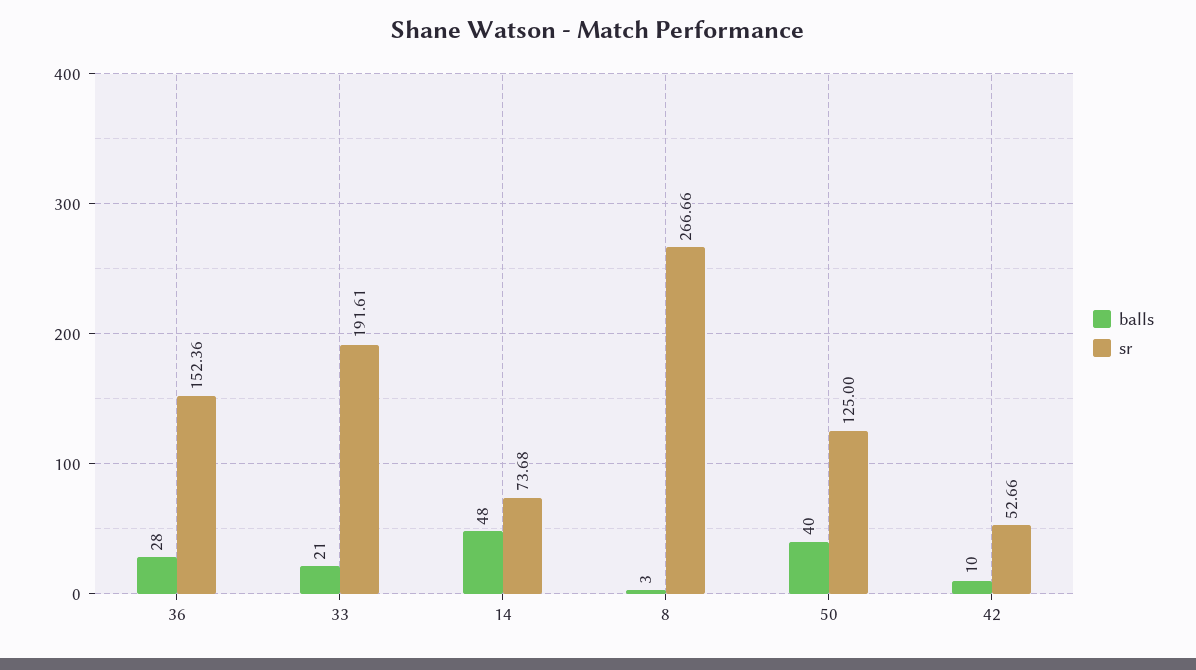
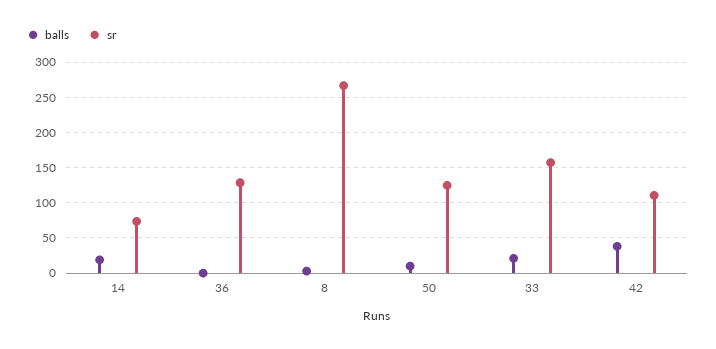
  {
    "balls": {
-     "36": 28,
+     "36": 0,
      "33": 21,
-     "14": 48,
+     "14": 20,
      "8": 3,
-     "50": 40,
+     "50": 10,
-     "42": 10
+     "42": 40
    },
    "sr": {
-     "36": 152.36,
+     "36": 130,
-     "33": 191.61,
+     "33": 160,
      "14": 73.68,
      "8": 266.66,
      "50": 125,
-     "42": 52.66
+     "42": 110
    }
  }

